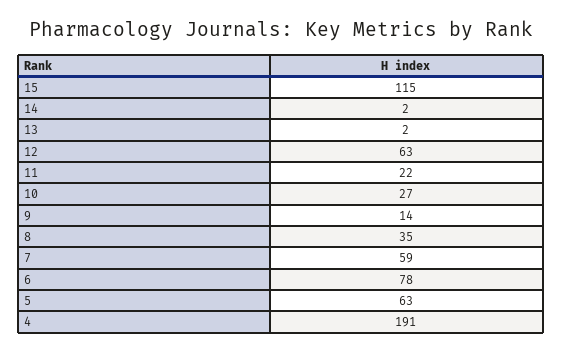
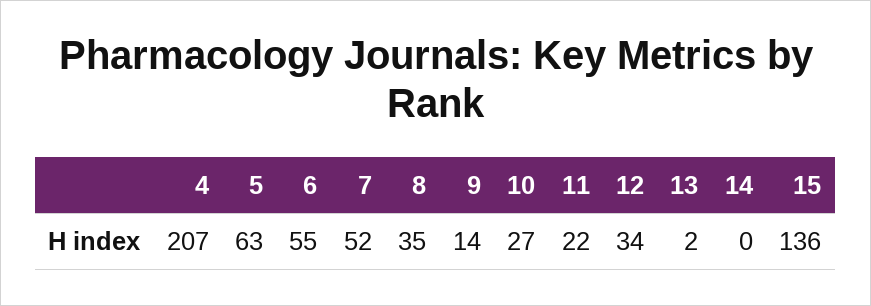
  {
-   "15": 115,
+   "15": 136,
-   "14": 2,
+   "14": 0,
    "13": 2,
-   "12": 63,
+   "12": 34,
    "11": 22,
    "10": 27,
    "9": 14,
    "8": 35,
-   "7": 59,
+   "7": 52,
-   "6": 78,
+   "6": 55,
    "5": 63,
-   "4": 191
+   "4": 207
  }

